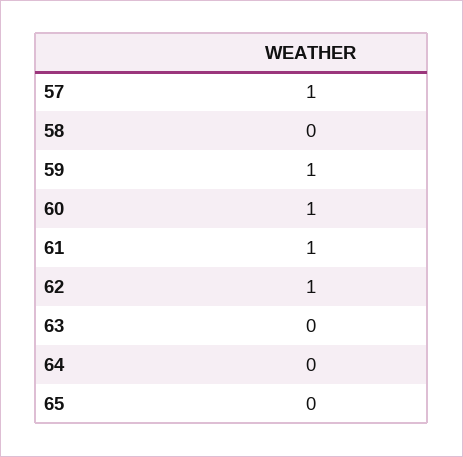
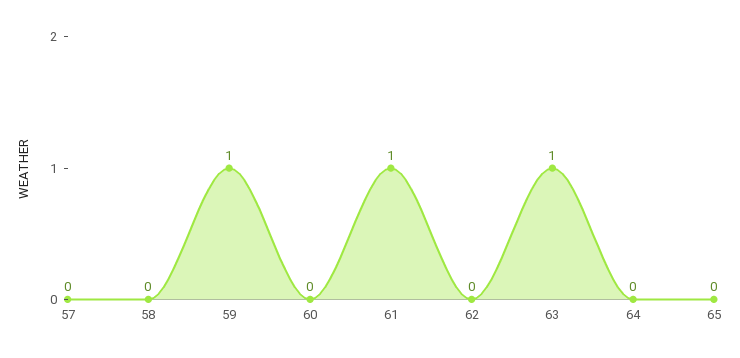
  {
-   "57": 1,
+   "57": 0,
    "58": 0,
    "59": 1,
-   "60": 1,
+   "60": 0,
    "61": 1,
-   "62": 1,
+   "62": 0,
-   "63": 0,
+   "63": 1,
    "64": 0,
    "65": 0
  }

